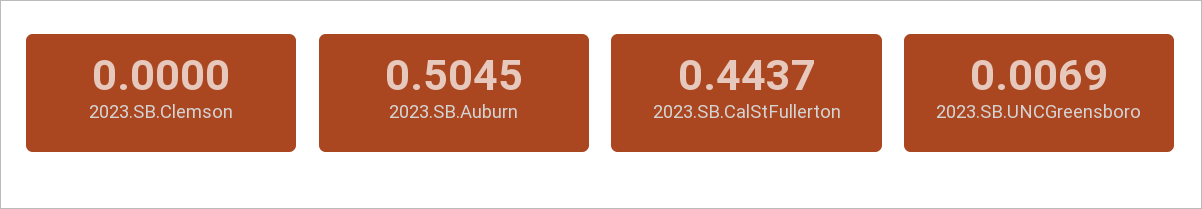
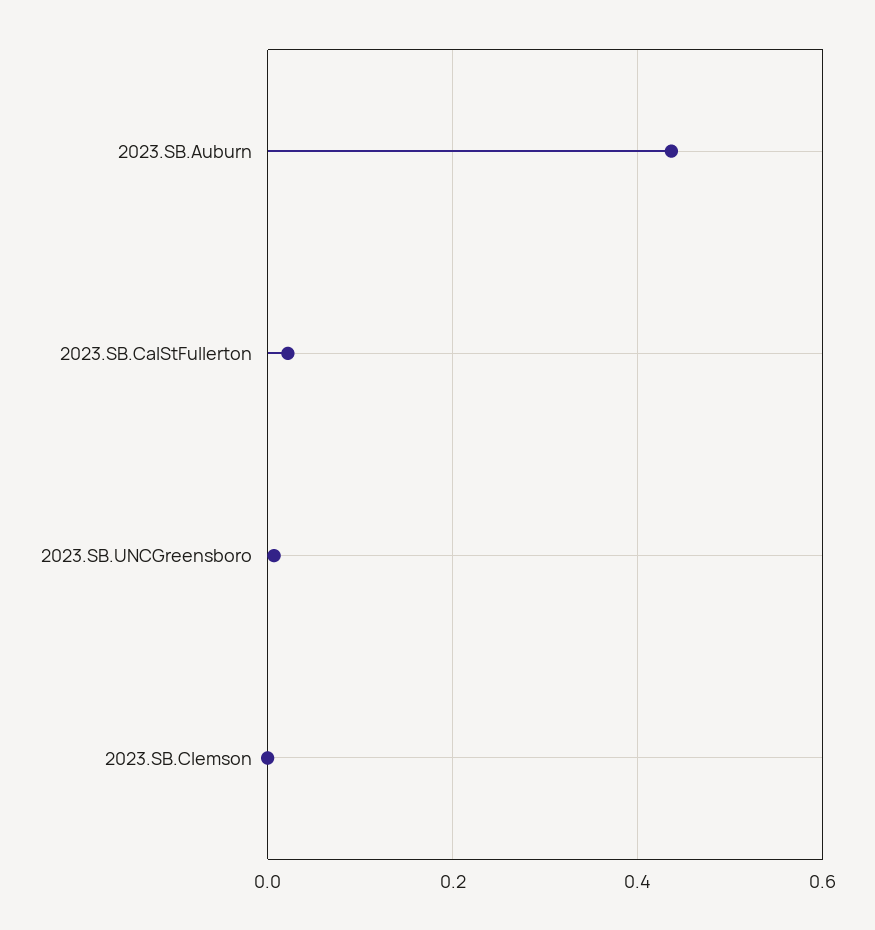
  {
    "2023.SB.Clemson": 0,
-   "2023.SB.Auburn": 0.5045,
+   "2023.SB.Auburn": 0.44,
-   "2023.SB.CalStFullerton": 0.4437,
+   "2023.SB.CalStFullerton": 0.02,
    "2023.SB.UNCGreensboro": 0.0069
  }

